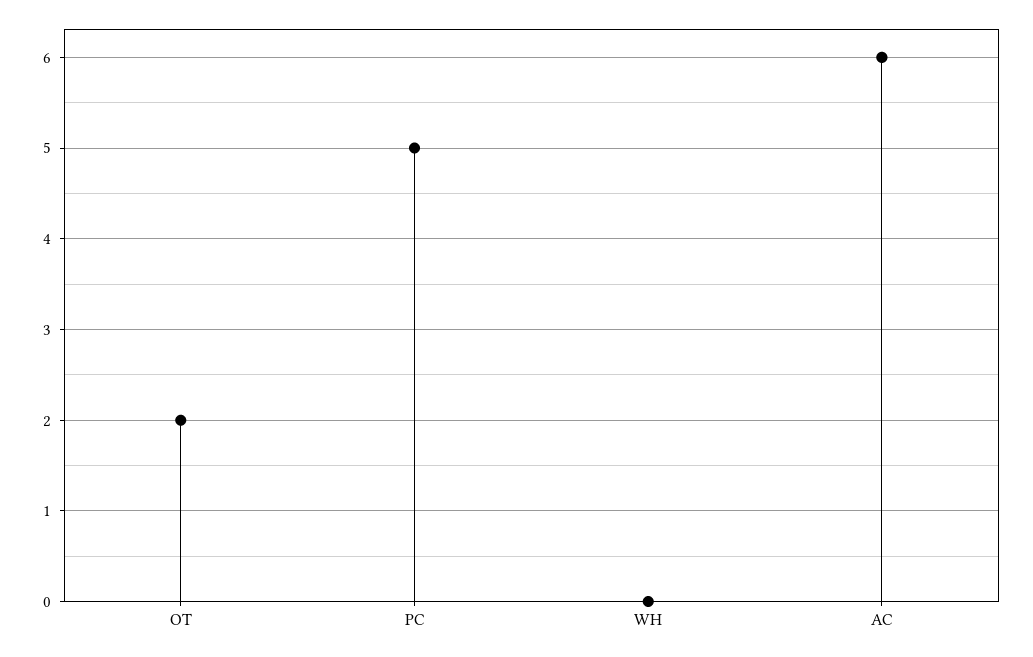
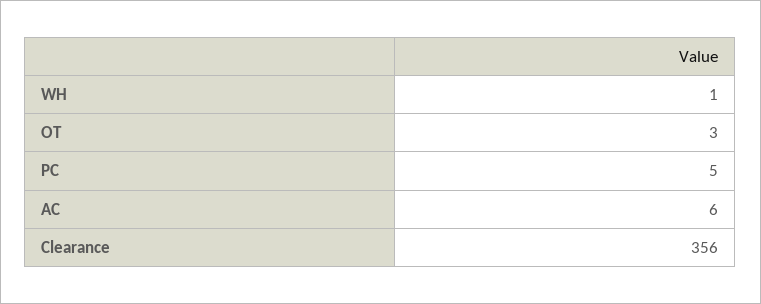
  {
-   "OT": 2,
+   "OT": 3,
    "PC": 5,
-   "WH": 0,
+   "WH": 1,
-   "AC": 6
+   "AC": 6,
+   "Clearance": 356
  }

